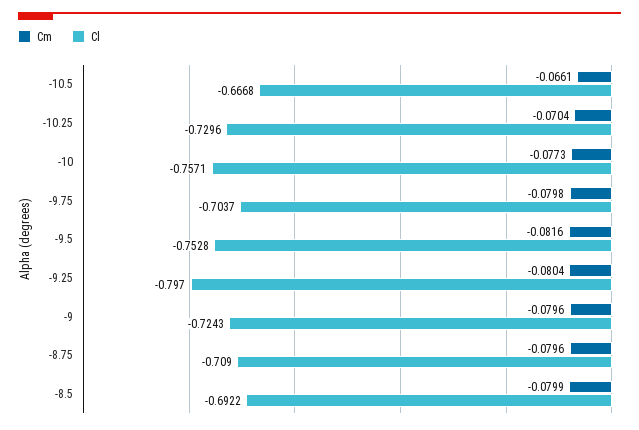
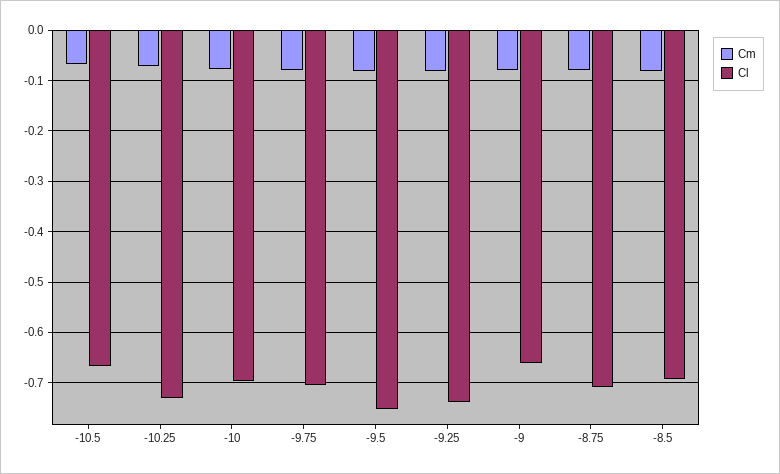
  {
    "Cm": {
      "-10.5": -0.0661,
      "-10.25": -0.0704,
      "-10": -0.0773,
      "-9.75": -0.0798,
      "-9.5": -0.0816,
      "-9.25": -0.0804,
      "-9": -0.0796,
      "-8.75": -0.0796,
      "-8.5": -0.0799
    },
    "Cl": {
      "-10.5": -0.6668,
      "-10.25": -0.7296,
-     "-10": -0.7571,
+     "-10": -0.7,
      "-9.75": -0.7037,
      "-9.5": -0.7528,
-     "-9.25": -0.797,
+     "-9.25": -0.74,
-     "-9": -0.7243,
+     "-9": -0.66,
      "-8.75": -0.709,
      "-8.5": -0.6922
    }
  }

